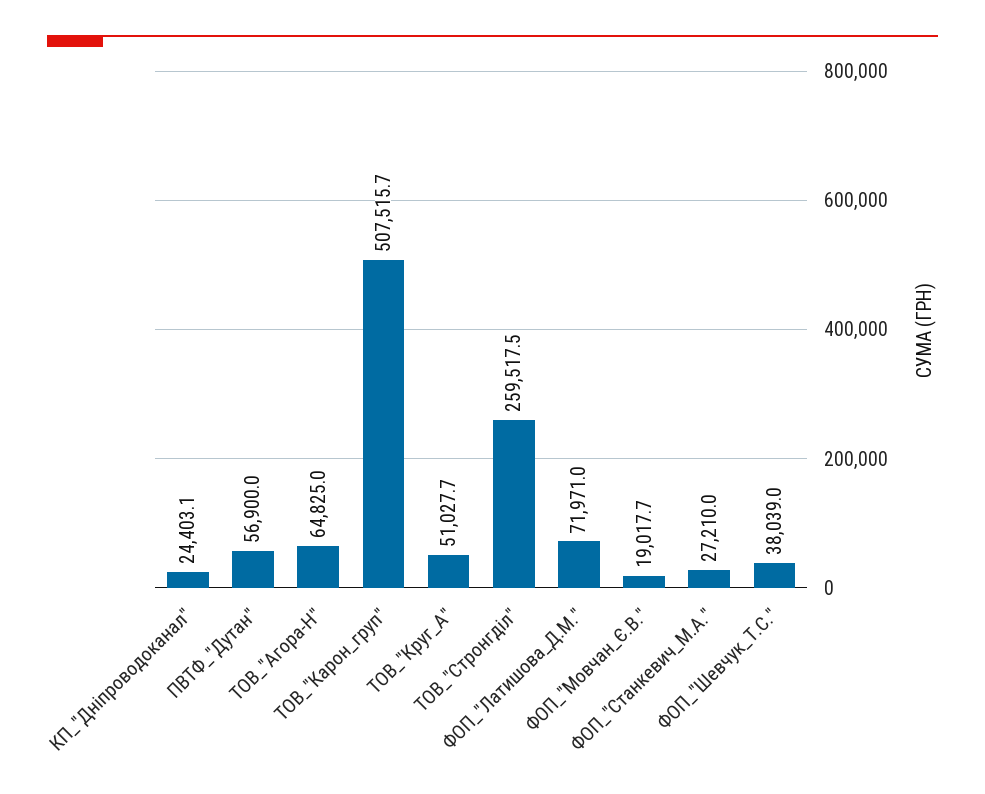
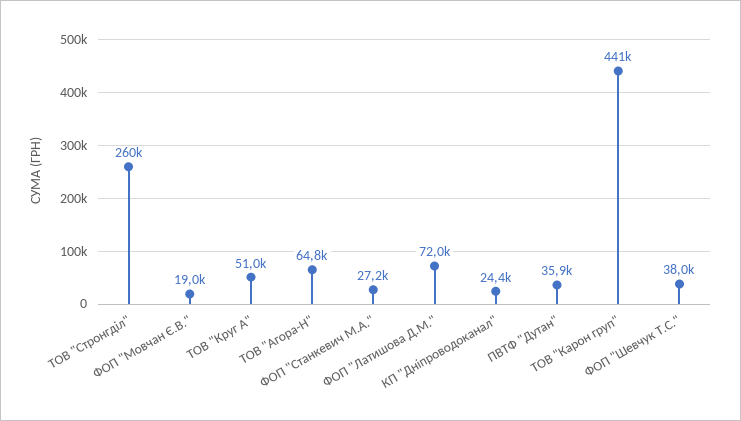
  {
    "КП_\"Дніпроводоканал\"": 24403.1,
-   "ПВТФ_\"Дутан\"": 56900,
+   "ПВТФ_\"Дутан\"": 35900,
    "ТОВ_\"Агора-Н\"": 64825,
-   "ТОВ_\"Карон_груп\"": 507515.7,
+   "ТОВ_\"Карон_груп\"": 441000,
    "ТОВ_\"Круг_А\"": 51027.7,
    "ТОВ_\"Стронгділ\"": 259517.5,
    "ФОП_\"Латишова_Д.М.\"": 71971,
    "ФОП_\"Мовчан_Є.В.\"": 19017.7,
    "ФОП_\"Станкевич_М.А.\"": 27210,
    "ФОП_\"Шевчук_Т.С.\"": 38039
  }

